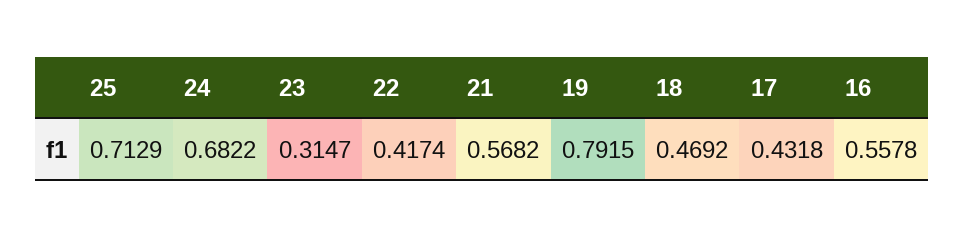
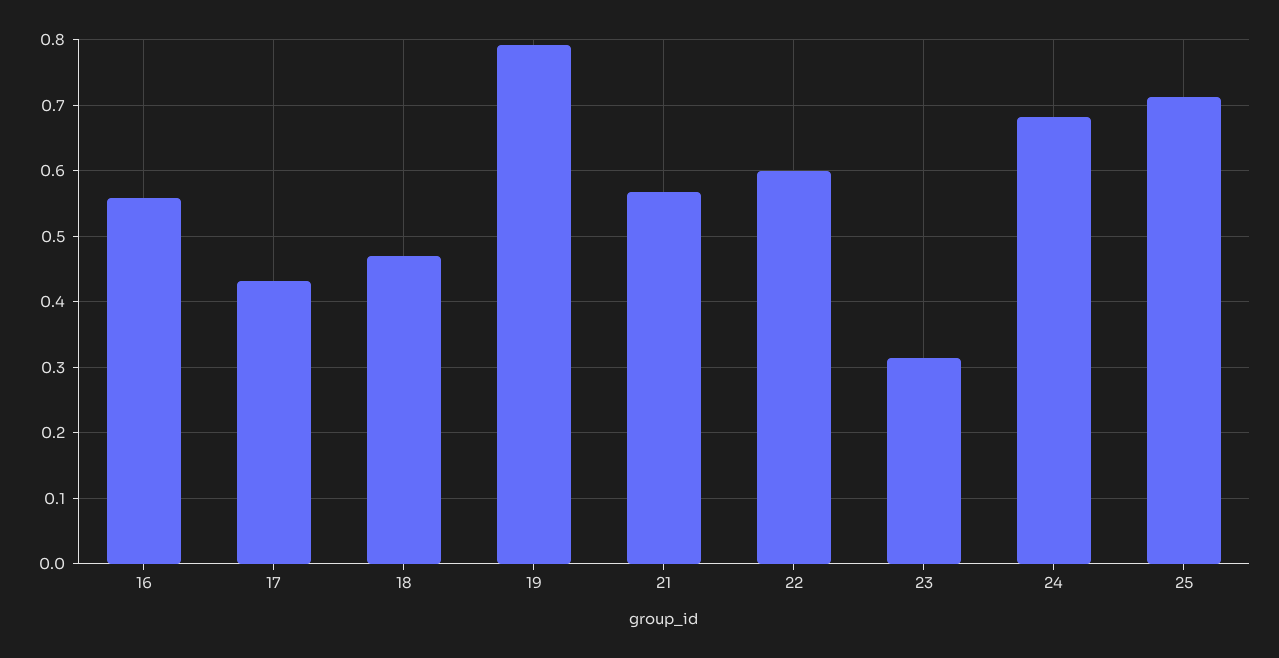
  {
    "25": 0.7129,
    "24": 0.6822,
    "23": 0.3147,
-   "22": 0.4174,
+   "22": 0.6,
    "21": 0.5682,
    "19": 0.7915,
    "18": 0.4692,
    "17": 0.4318,
    "16": 0.5578
  }

